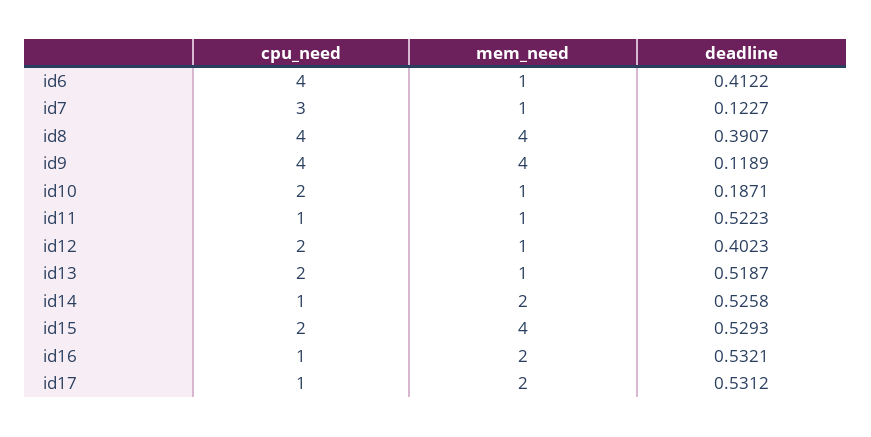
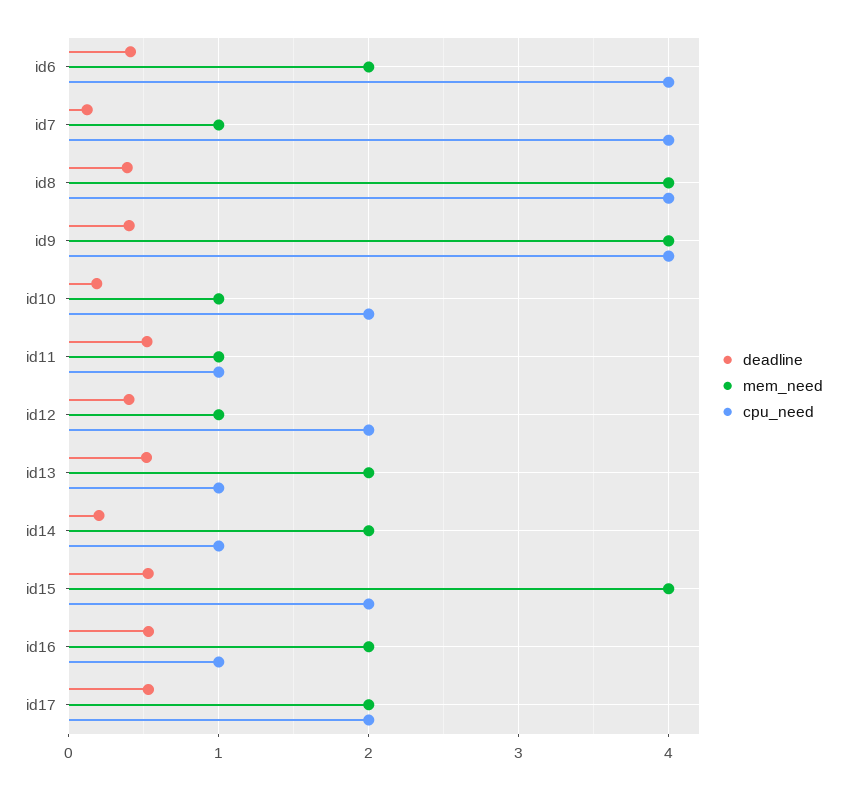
  {
    "cpu_need": {
      "id6": 4,
-     "id7": 3,
+     "id7": 4,
      "id8": 4,
      "id9": 4,
      "id10": 2,
      "id11": 1,
      "id12": 2,
-     "id13": 2,
+     "id13": 1,
      "id14": 1,
      "id15": 2,
      "id16": 1,
-     "id17": 1
+     "id17": 2
    },
    "mem_need": {
-     "id6": 1,
+     "id6": 2,
      "id7": 1,
      "id8": 4,
      "id9": 4,
      "id10": 1,
      "id11": 1,
      "id12": 1,
-     "id13": 1,
+     "id13": 2,
      "id14": 2,
      "id15": 4,
      "id16": 2,
      "id17": 2
    },
    "deadline": {
      "id6": 0.4122,
      "id7": 0.1227,
      "id8": 0.3907,
-     "id9": 0.1189,
+     "id9": 0.4,
      "id10": 0.1871,
      "id11": 0.5223,
      "id12": 0.4023,
      "id13": 0.5187,
-     "id14": 0.5258,
+     "id14": 0.2,
      "id15": 0.5293,
      "id16": 0.5321,
      "id17": 0.5312
    }
  }

